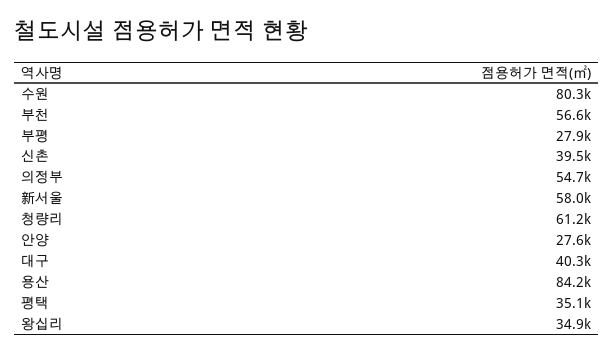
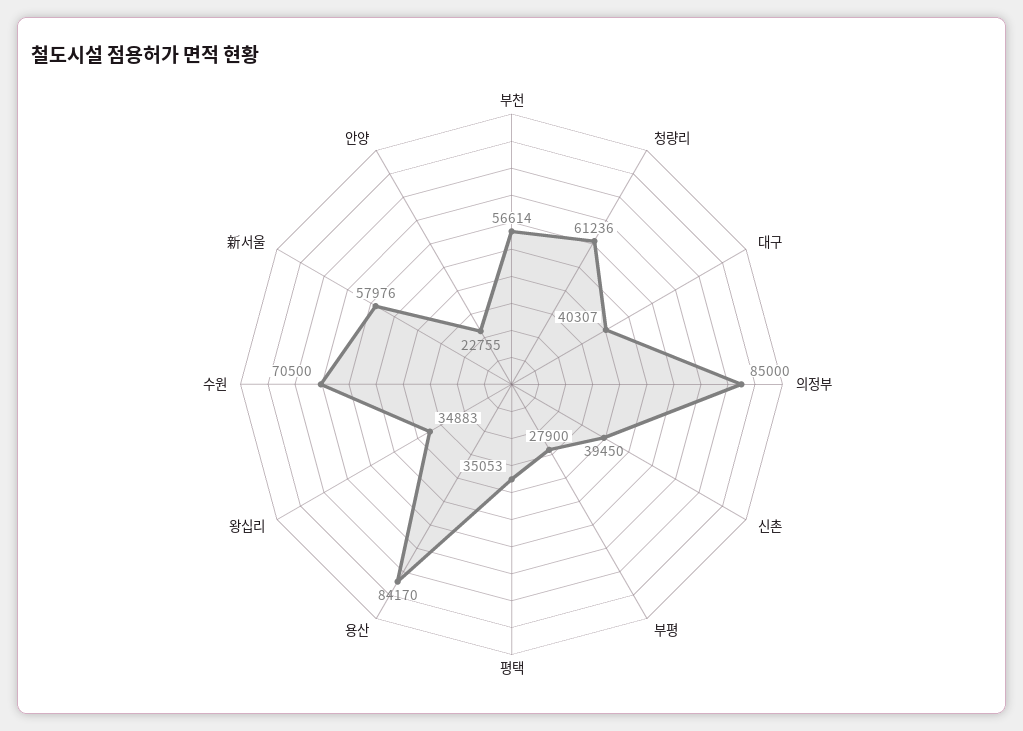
  {
-   "수원": 80300,
+   "수원": 70500,
    "부천": 56614,
    "부평": 27900,
    "신촌": 39450,
-   "의정부": 54700,
+   "의정부": 85000,
    "新서울": 57976,
    "청량리": 61236,
-   "안양": 27600,
+   "안양": 22755,
    "대구": 40307,
    "용산": 84170,
    "평택": 35053,
    "왕십리": 34883
  }

